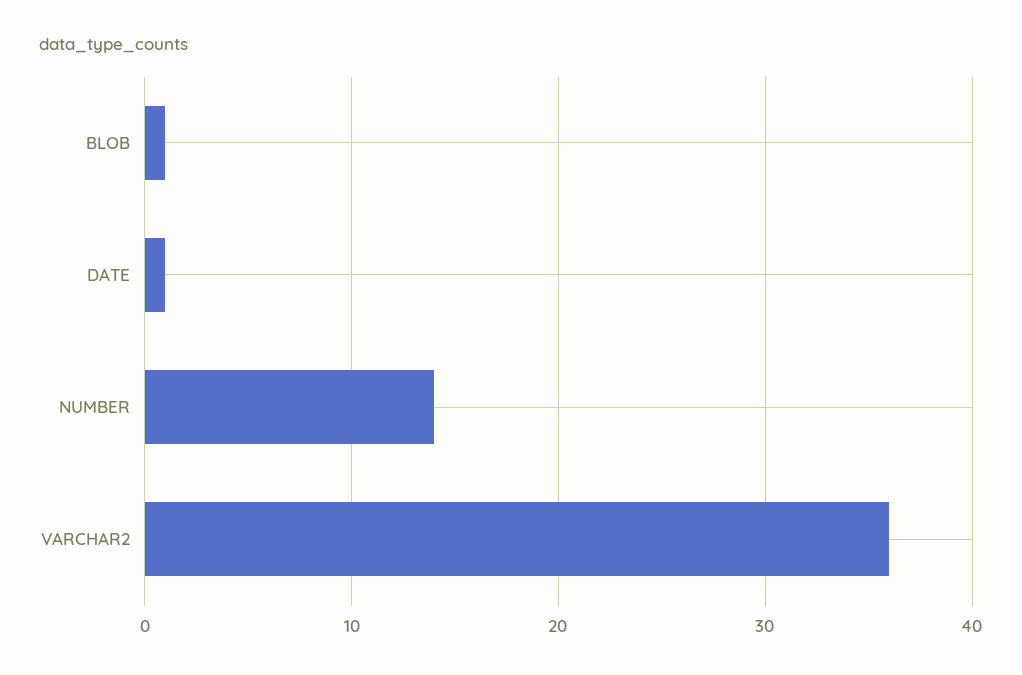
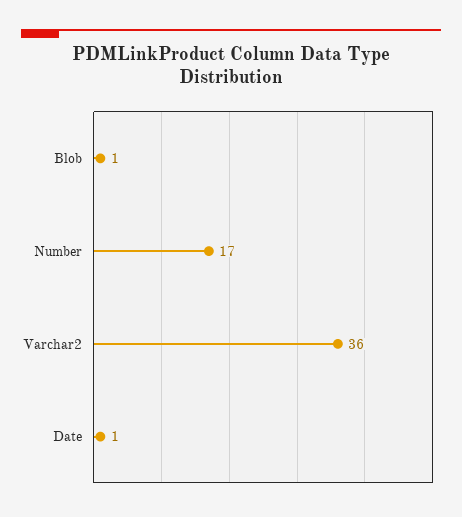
  {
    "BLOB": 1,
    "DATE": 1,
-   "NUMBER": 14,
+   "NUMBER": 17,
    "VARCHAR2": 36
  }

